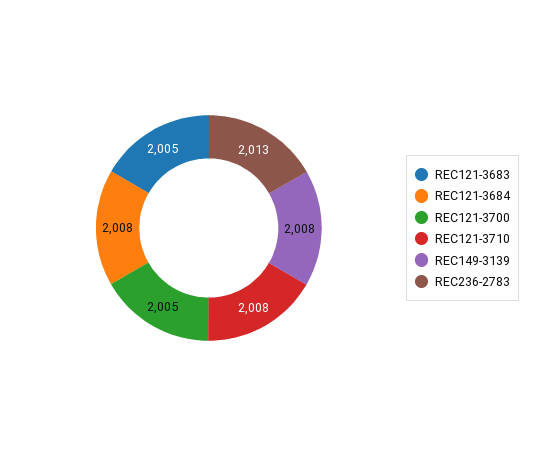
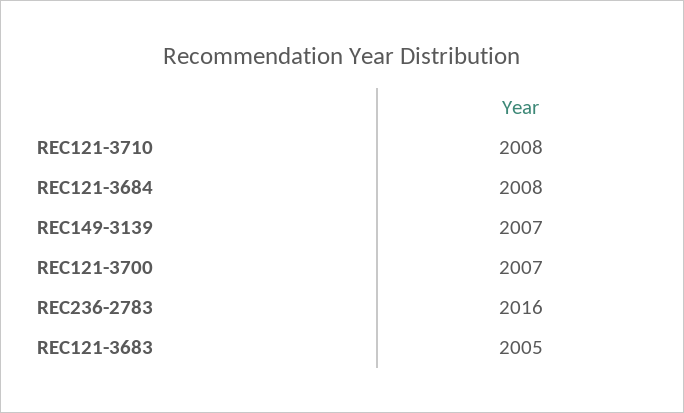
  {
    "REC121-3683": 2005,
    "REC121-3684": 2008,
-   "REC121-3700": 2005,
+   "REC121-3700": 2007,
    "REC121-3710": 2008,
-   "REC149-3139": 2008,
+   "REC149-3139": 2007,
-   "REC236-2783": 2013
+   "REC236-2783": 2016
  }

